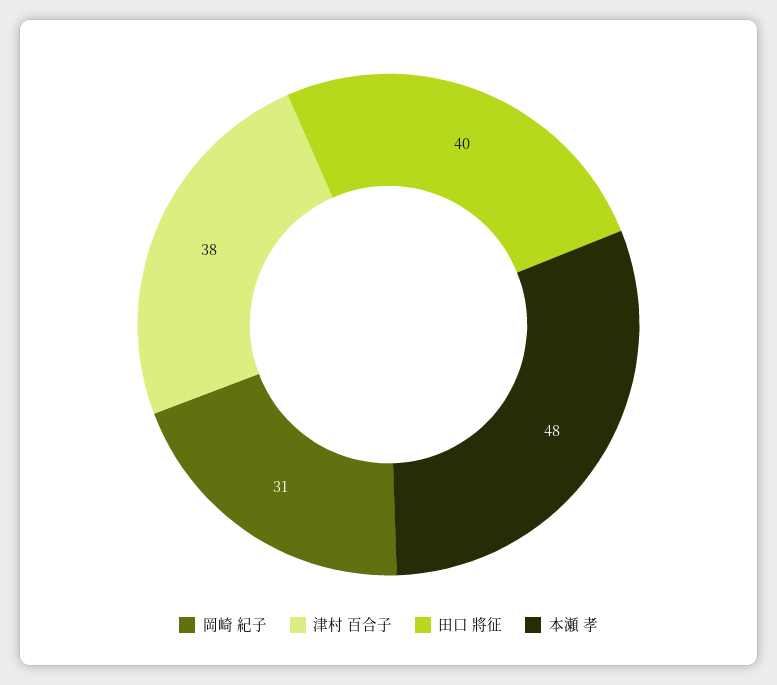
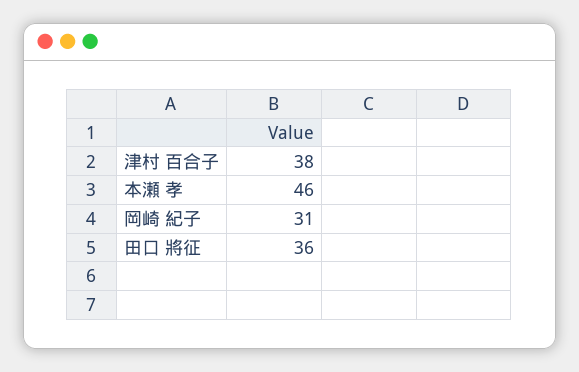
  {
    "岡崎 紀子": 31,
    "津村 百合子": 38,
-   "田口 將征": 40,
+   "田口 將征": 36,
-   "本瀬 孝": 48
+   "本瀬 孝": 46
  }

